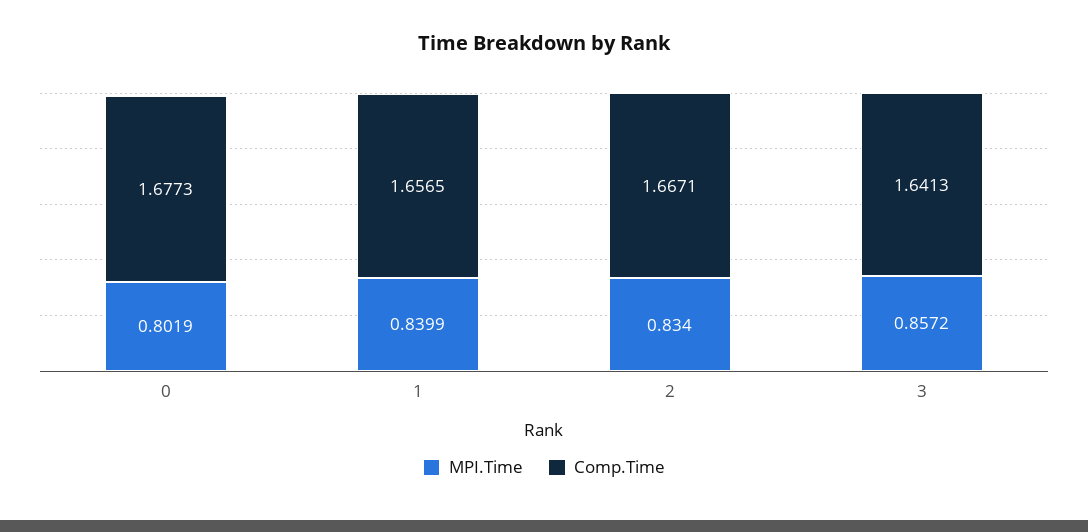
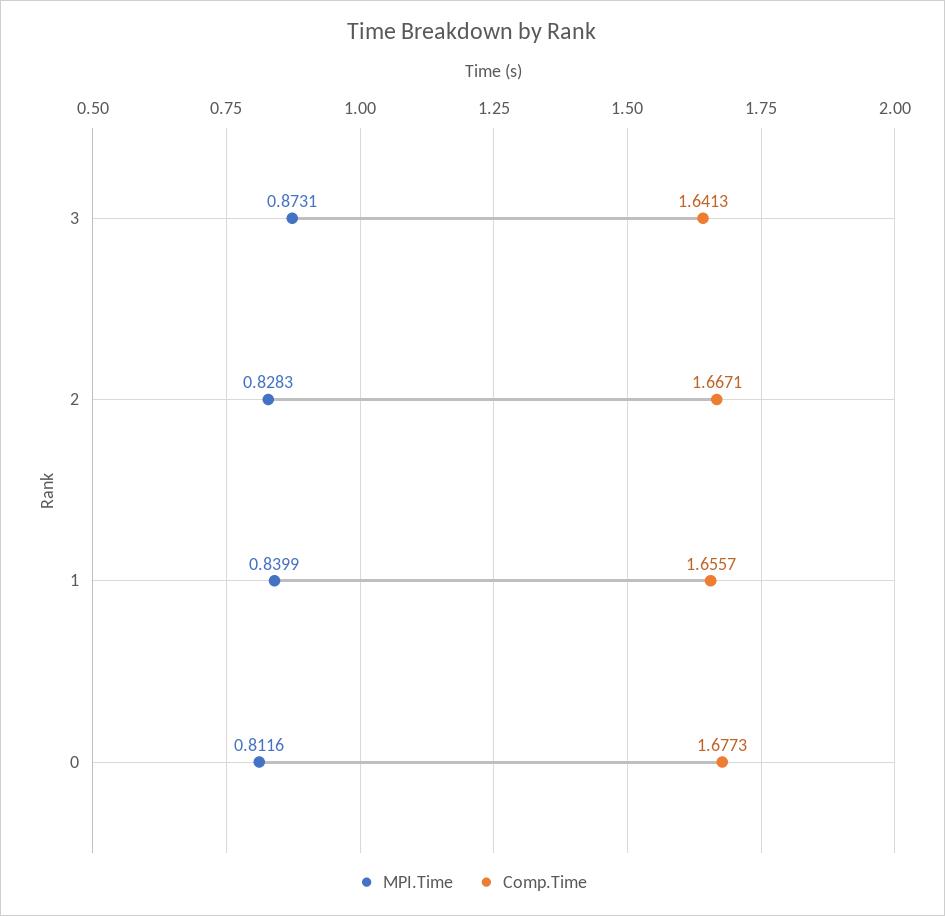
  {
    "MPI.Time": {
-     "0": 0.8019,
+     "0": 0.8116,
      "1": 0.8399,
-     "2": 0.834,
+     "2": 0.8283,
-     "3": 0.8572
+     "3": 0.8731
    },
    "Comp.Time": {
      "0": 1.6773,
-     "1": 1.6565,
+     "1": 1.6557,
      "2": 1.6671,
      "3": 1.6413
    }
  }

